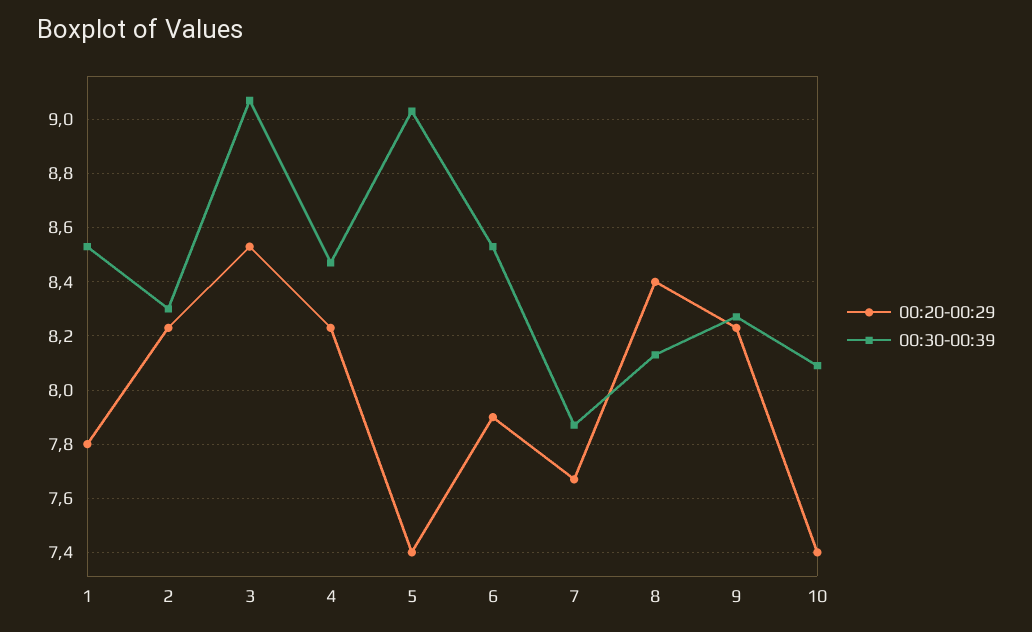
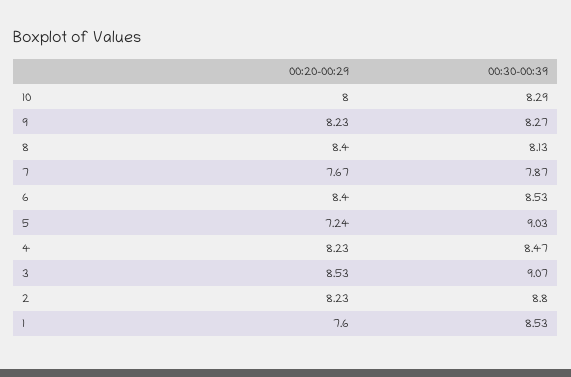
  {
    "00:20-00:29": {
-     "1": 7.8,
+     "1": 7.6,
      "2": 8.23,
      "3": 8.53,
      "4": 8.23,
-     "5": 7.4,
+     "5": 7.24,
-     "6": 7.9,
+     "6": 8.4,
      "7": 7.67,
      "8": 8.4,
      "9": 8.23,
-     "10": 7.4
+     "10": 8
    },
    "00:30-00:39": {
      "1": 8.53,
-     "2": 8.3,
+     "2": 8.8,
      "3": 9.07,
      "4": 8.47,
      "5": 9.03,
      "6": 8.53,
      "7": 7.87,
      "8": 8.13,
      "9": 8.27,
-     "10": 8.1
+     "10": 8.29
    }
  }

